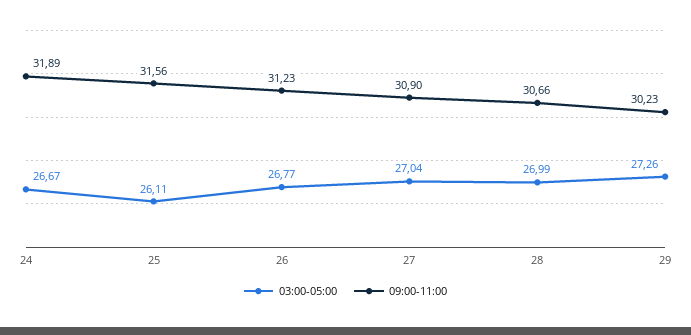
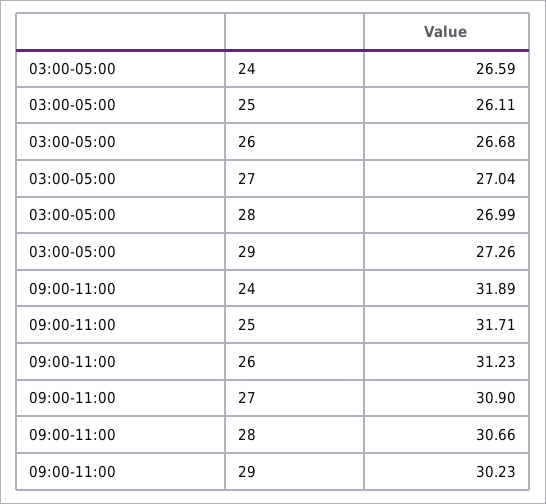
  {
    "03:00-05:00": {
-     "24": 26.67,
+     "24": 26.59,
      "25": 26.11,
-     "26": 26.77,
+     "26": 26.68,
      "27": 27.04,
      "28": 26.99,
      "29": 27.26
    },
    "09:00-11:00": {
      "24": 31.89,
-     "25": 31.56,
+     "25": 31.71,
      "26": 31.23,
      "27": 30.9,
      "28": 30.66,
      "29": 30.23
    }
  }

